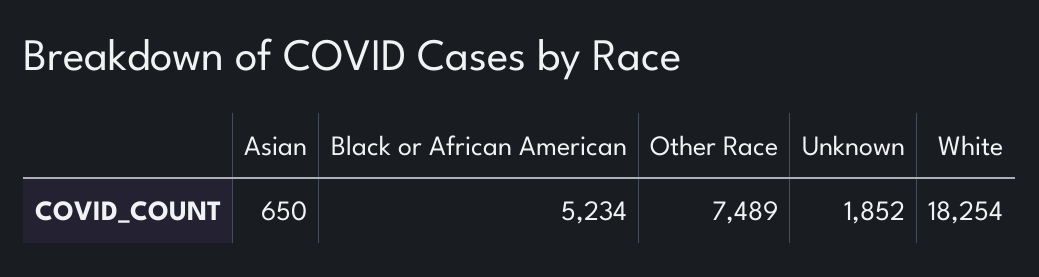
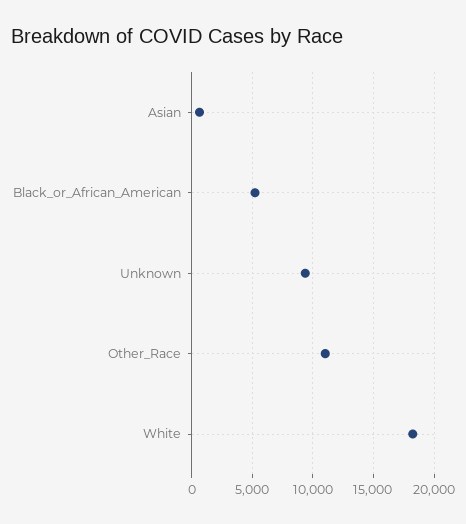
  {
    "Asian": 650,
    "Black or African American": 5234,
-   "Other Race": 7489,
+   "Other Race": 11000,
-   "Unknown": 1852,
+   "Unknown": 9500,
    "White": 18254
  }

